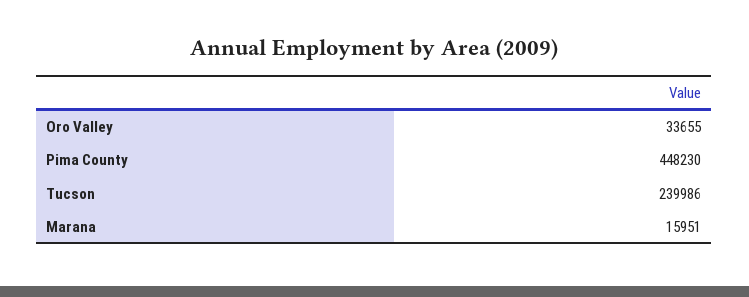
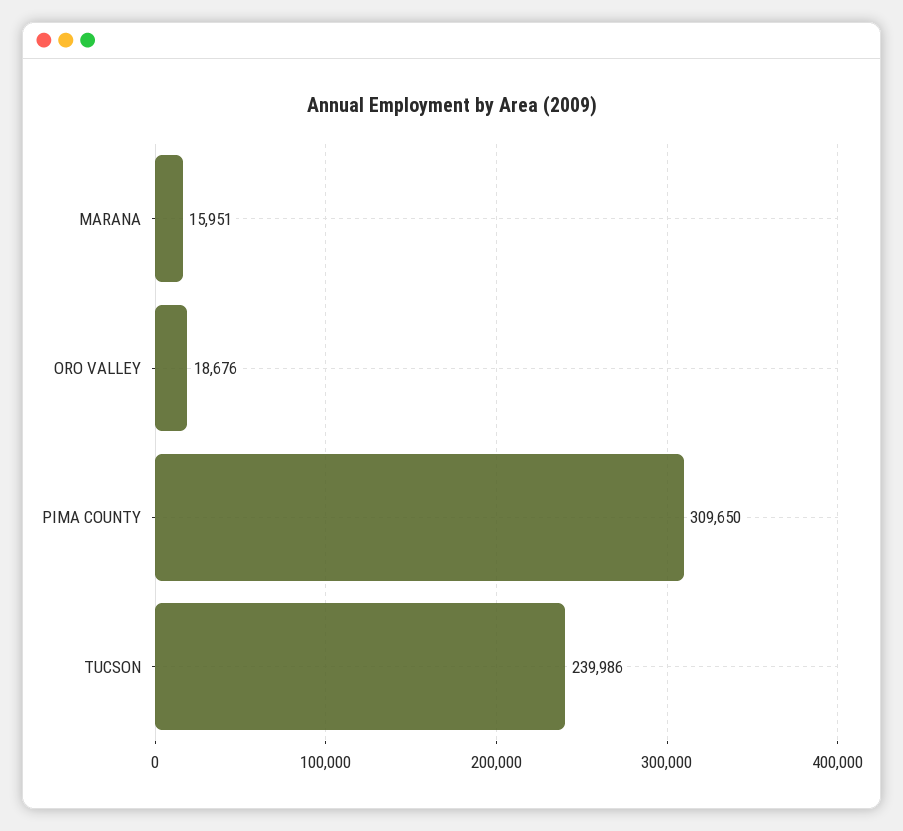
  {
-   "Oro Valley": 33655,
+   "Oro Valley": 18676,
-   "Pima County": 448230,
+   "Pima County": 309650,
    "Tucson": 239986,
    "Marana": 15951
  }

